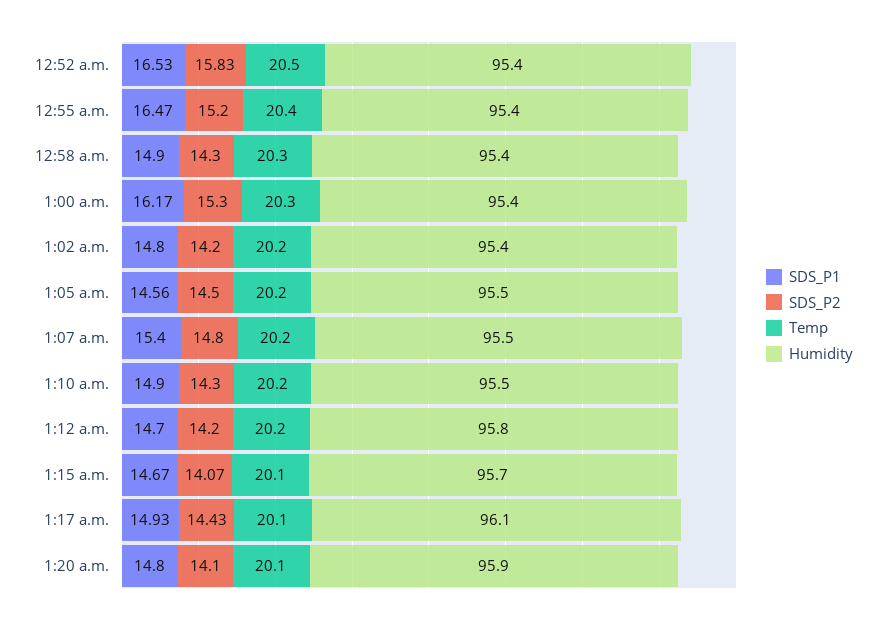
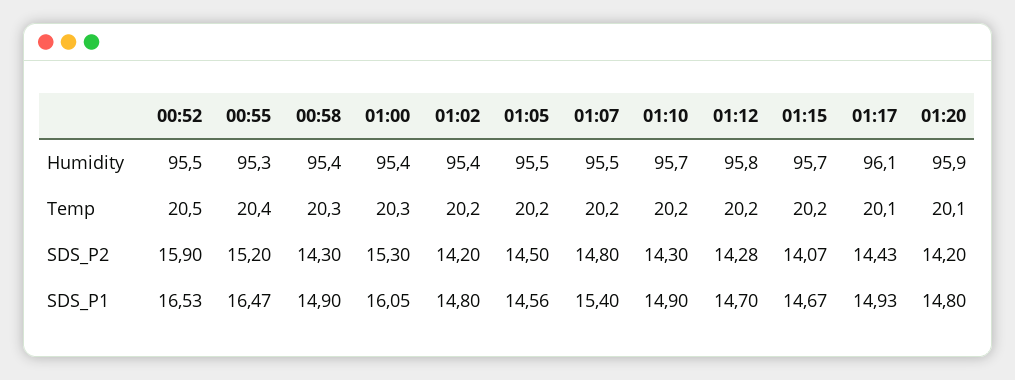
  {
    "SDS_P1": {
      "12:52 a.m.": 16.53,
      "12:55 a.m.": 16.47,
      "12:58 a.m.": 14.9,
-     "1:00 a.m.": 16.17,
+     "1:00 a.m.": 16.05,
      "1:02 a.m.": 14.8,
      "1:05 a.m.": 14.56,
      "1:07 a.m.": 15.4,
      "1:10 a.m.": 14.9,
      "1:12 a.m.": 14.7,
      "1:15 a.m.": 14.67,
      "1:17 a.m.": 14.93,
      "1:20 a.m.": 14.8
    },
    "SDS_P2": {
-     "12:52 a.m.": 15.83,
+     "12:52 a.m.": 15.9,
      "12:55 a.m.": 15.2,
      "12:58 a.m.": 14.3,
      "1:00 a.m.": 15.3,
      "1:02 a.m.": 14.2,
      "1:05 a.m.": 14.5,
      "1:07 a.m.": 14.8,
      "1:10 a.m.": 14.3,
-     "1:12 a.m.": 14.2,
+     "1:12 a.m.": 14.28,
      "1:15 a.m.": 14.07,
      "1:17 a.m.": 14.43,
-     "1:20 a.m.": 14.1
+     "1:20 a.m.": 14.2
    },
    "Temp": {
      "12:52 a.m.": 20.5,
      "12:55 a.m.": 20.4,
      "12:58 a.m.": 20.3,
      "1:00 a.m.": 20.3,
      "1:02 a.m.": 20.2,
      "1:05 a.m.": 20.2,
      "1:07 a.m.": 20.2,
      "1:10 a.m.": 20.2,
      "1:12 a.m.": 20.2,
-     "1:15 a.m.": 20.1,
+     "1:15 a.m.": 20.2,
      "1:17 a.m.": 20.1,
      "1:20 a.m.": 20.1
    },
    "Humidity": {
-     "12:52 a.m.": 95.4,
+     "12:52 a.m.": 95.5,
-     "12:55 a.m.": 95.4,
+     "12:55 a.m.": 95.3,
      "12:58 a.m.": 95.4,
      "1:00 a.m.": 95.4,
      "1:02 a.m.": 95.4,
      "1:05 a.m.": 95.5,
      "1:07 a.m.": 95.5,
-     "1:10 a.m.": 95.5,
+     "1:10 a.m.": 95.7,
      "1:12 a.m.": 95.8,
      "1:15 a.m.": 95.7,
      "1:17 a.m.": 96.1,
      "1:20 a.m.": 95.9
    }
  }

